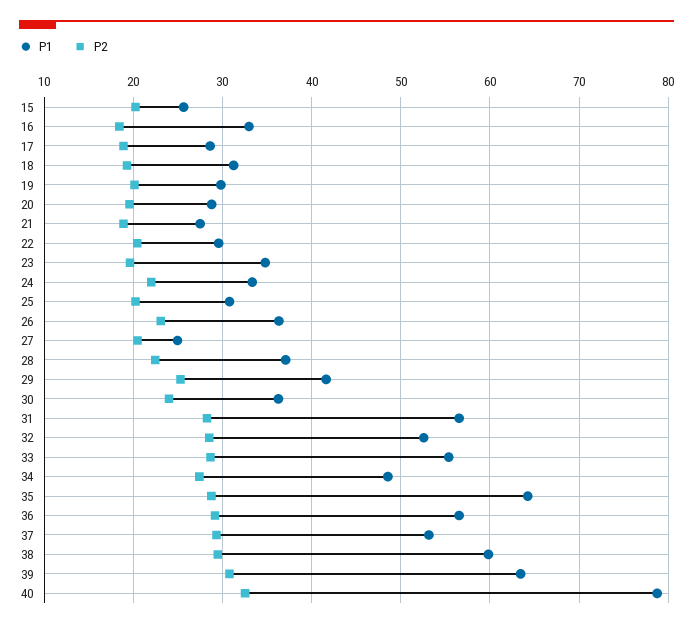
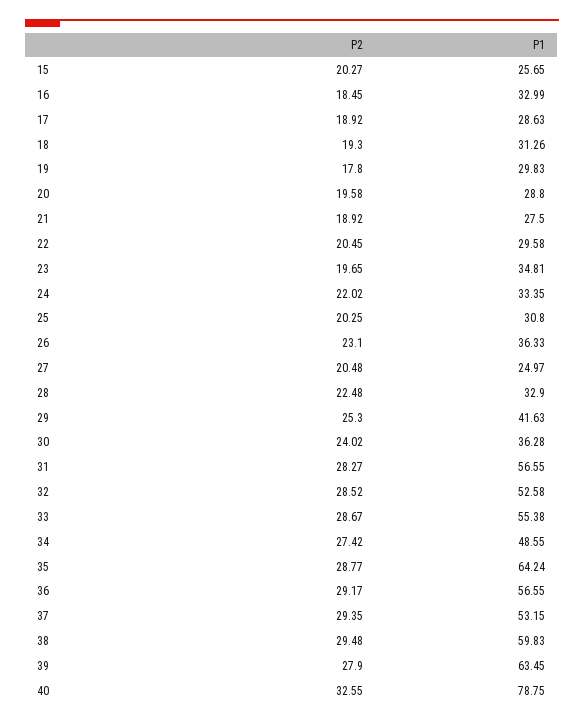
  {
    "P1": {
      "15": 25.65,
      "16": 32.99,
      "17": 28.63,
      "18": 31.26,
      "19": 29.83,
      "20": 28.8,
      "21": 27.5,
      "22": 29.58,
      "23": 34.81,
      "24": 33.35,
      "25": 30.8,
      "26": 36.33,
      "27": 24.97,
-     "28": 37,
+     "28": 32.9,
      "29": 41.63,
      "30": 36.28,
      "31": 56.55,
      "32": 52.58,
      "33": 55.38,
      "34": 48.55,
      "35": 64.24,
      "36": 56.55,
      "37": 53.15,
      "38": 59.83,
      "39": 63.45,
      "40": 78.75
    },
    "P2": {
      "15": 20.27,
      "16": 18.45,
      "17": 18.92,
      "18": 19.3,
-     "19": 20,
+     "19": 17.8,
      "20": 19.58,
      "21": 18.92,
      "22": 20.45,
      "23": 19.65,
      "24": 22.02,
      "25": 20.25,
      "26": 23.1,
      "27": 20.48,
      "28": 22.48,
      "29": 25.3,
      "30": 24.02,
      "31": 28.27,
      "32": 28.52,
      "33": 28.67,
      "34": 27.42,
      "35": 28.77,
      "36": 29.17,
      "37": 29.35,
      "38": 29.48,
-     "39": 31,
+     "39": 27.9,
      "40": 32.55
    }
  }

